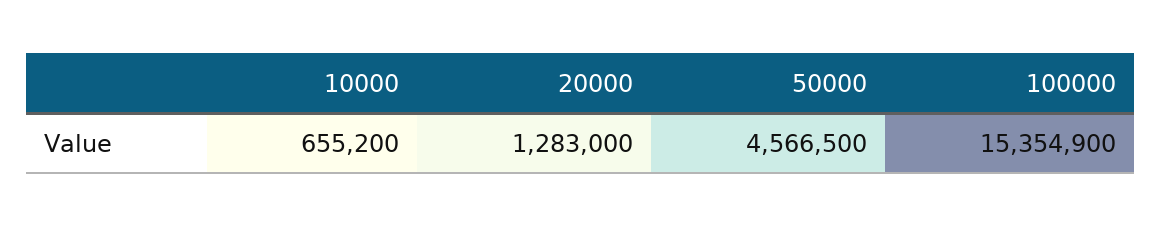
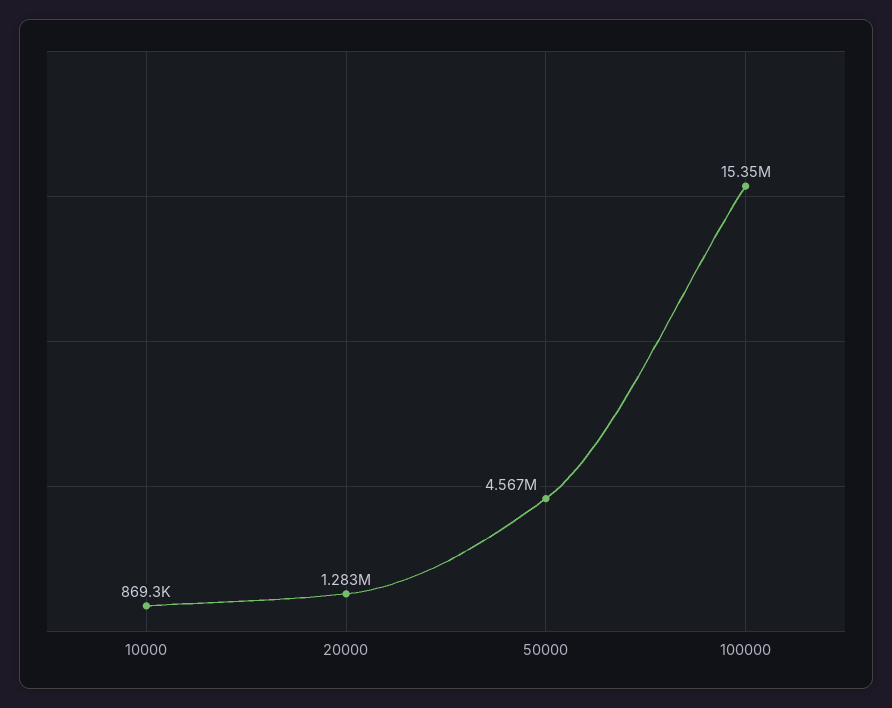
  {
-   "10000": 655200,
+   "10000": 869300,
    "20000": 1283000,
    "50000": 4566500,
    "100000": 15354900
  }

